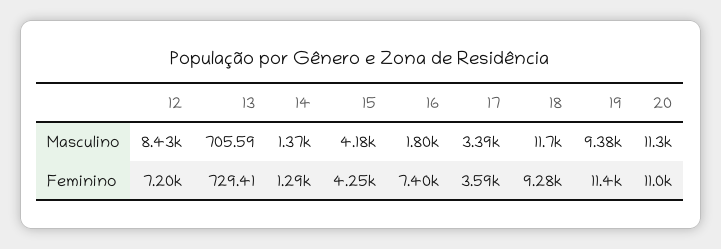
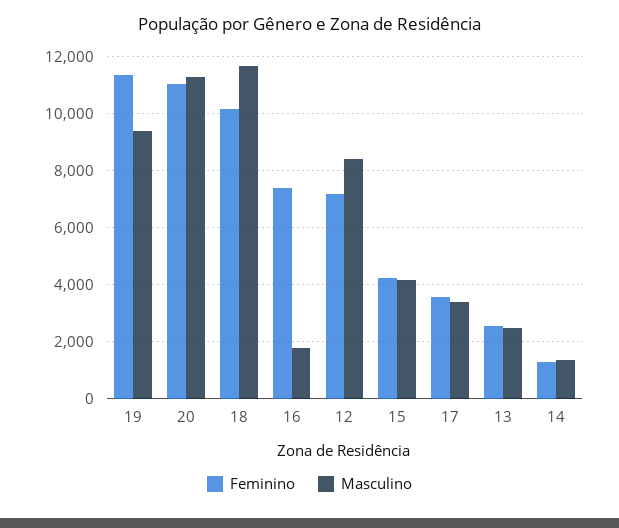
  {
    "Masculino": {
      "12": 8430,
-     "13": 705.59,
+     "13": 2500,
      "14": 1370,
      "15": 4180,
      "16": 1800,
      "17": 3390,
      "18": 11700,
      "19": 9380,
      "20": 11300
    },
    "Feminino": {
      "12": 7200,
-     "13": 729.41,
+     "13": 2500,
      "14": 1290,
      "15": 4250,
      "16": 7400,
      "17": 3590,
-     "18": 9280,
+     "18": 10250,
      "19": 11400,
      "20": 11000
    }
  }

